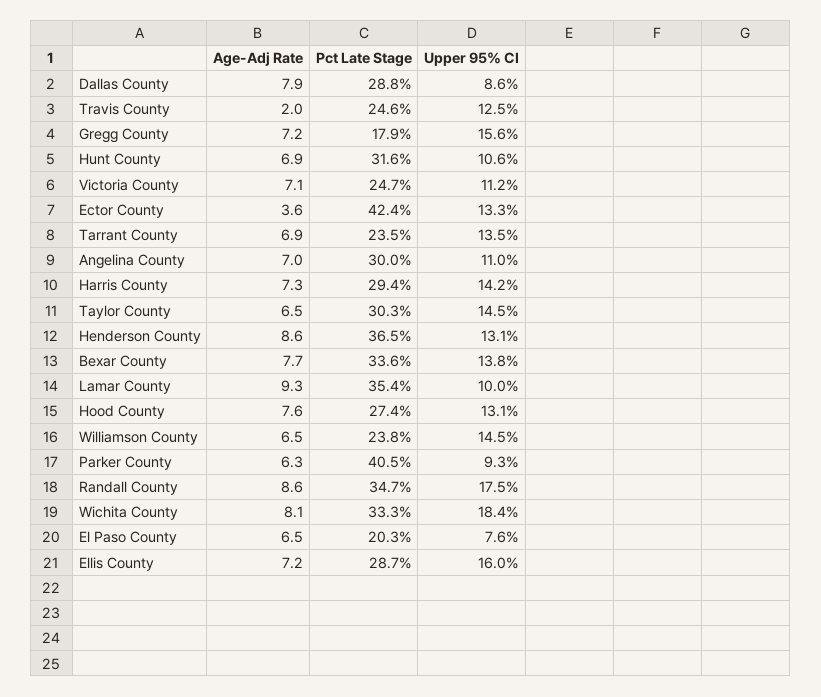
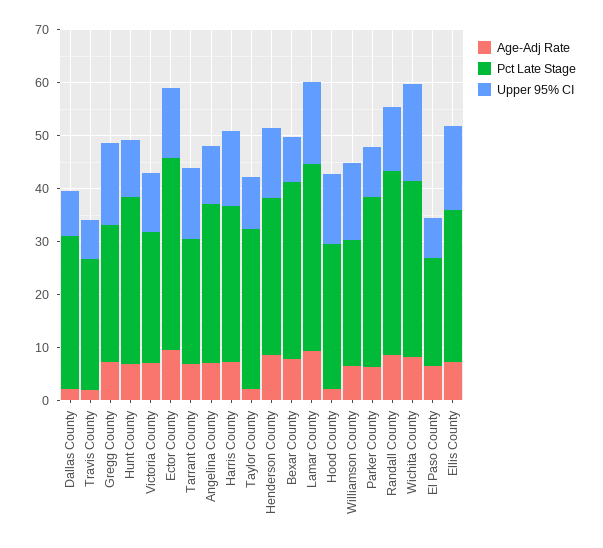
  {
    "Age-Adj Rate": {
-     "Dallas County": 7.9,
+     "Dallas County": 2,
      "Travis County": 2,
      "Gregg County": 7.2,
      "Hunt County": 6.9,
      "Victoria County": 7.1,
-     "Ector County": 3.6,
+     "Ector County": 10,
      "Tarrant County": 6.9,
      "Angelina County": 7,
      "Harris County": 7.3,
-     "Taylor County": 6.5,
+     "Taylor County": 2,
      "Henderson County": 8.6,
      "Bexar County": 7.7,
      "Lamar County": 9.3,
-     "Hood County": 7.6,
+     "Hood County": 2,
      "Williamson County": 6.5,
      "Parker County": 6.3,
      "Randall County": 8.6,
      "Wichita County": 8.1,
      "El Paso County": 6.5,
      "Ellis County": 7.2
    },
    "Pct Late Stage": {
      "Dallas County": 28.8,
      "Travis County": 24.6,
-     "Gregg County": 17.9,
+     "Gregg County": 26,
      "Hunt County": 31.6,
      "Victoria County": 24.7,
-     "Ector County": 42.4,
+     "Ector County": 36,
      "Tarrant County": 23.5,
      "Angelina County": 30,
      "Harris County": 29.4,
      "Taylor County": 30.3,
-     "Henderson County": 36.5,
+     "Henderson County": 30,
      "Bexar County": 33.6,
      "Lamar County": 35.4,
      "Hood County": 27.4,
      "Williamson County": 23.8,
-     "Parker County": 40.5,
+     "Parker County": 32,
      "Randall County": 34.7,
      "Wichita County": 33.3,
      "El Paso County": 20.3,
      "Ellis County": 28.7
    },
    "Upper 95% CI": {
      "Dallas County": 8.6,
-     "Travis County": 12.5,
+     "Travis County": 8,
      "Gregg County": 15.6,
      "Hunt County": 10.6,
      "Victoria County": 11.2,
      "Ector County": 13.3,
      "Tarrant County": 13.5,
      "Angelina County": 11,
      "Harris County": 14.2,
-     "Taylor County": 14.5,
+     "Taylor County": 10,
      "Henderson County": 13.1,
-     "Bexar County": 13.8,
+     "Bexar County": 8,
-     "Lamar County": 10,
+     "Lamar County": 16,
      "Hood County": 13.1,
      "Williamson County": 14.5,
      "Parker County": 9.3,
-     "Randall County": 17.5,
+     "Randall County": 12,
      "Wichita County": 18.4,
      "El Paso County": 7.6,
      "Ellis County": 16
    }
  }

